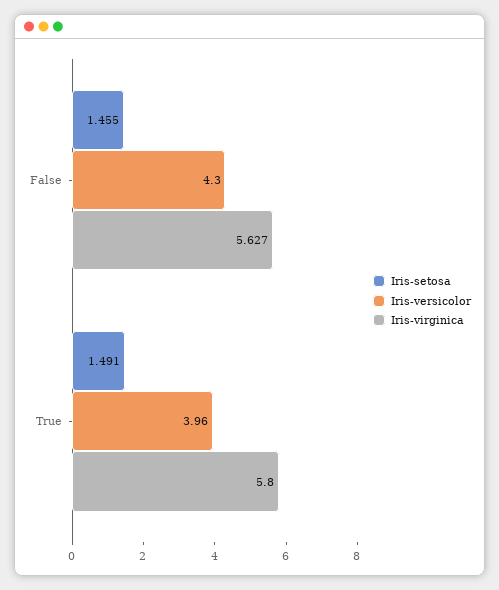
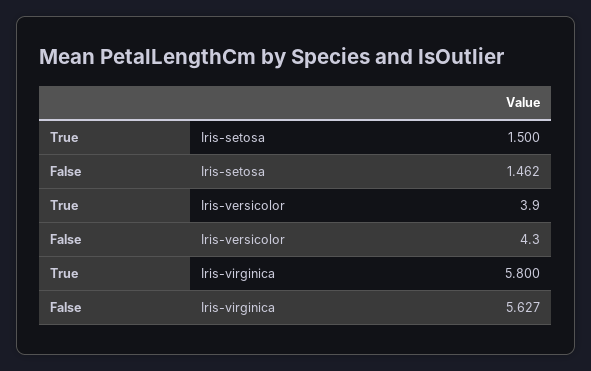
  {
    "Iris-setosa": {
-     "False": 1.455,
+     "False": 1.462,
-     "True": 1.491
+     "True": 1.5
    },
    "Iris-versicolor": {
      "False": 4.3,
-     "True": 3.96
+     "True": 3.9
    },
    "Iris-virginica": {
      "False": 5.627,
      "True": 5.8
    }
  }

